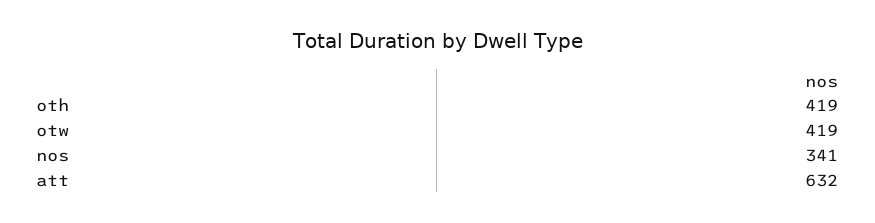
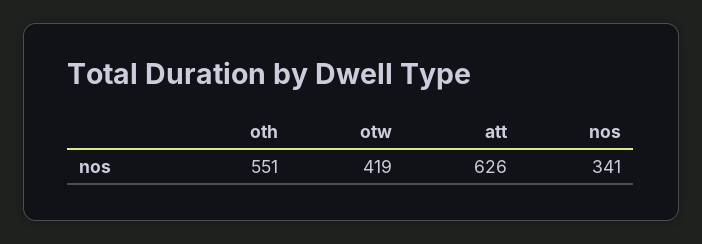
  {
-   "oth": 419,
+   "oth": 551,
    "otw": 419,
    "nos": 341,
-   "att": 632
+   "att": 626
  }

